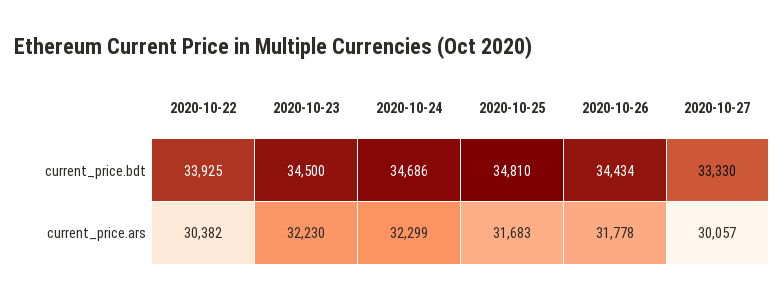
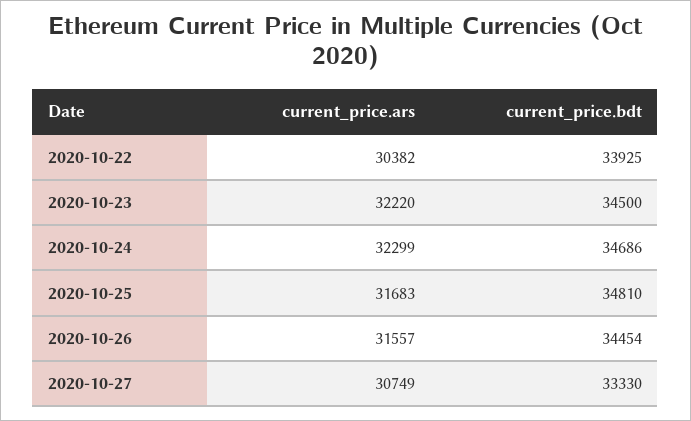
  {
    "2020-10-22": {
      "current_price.bdt": 33925,
      "current_price.ars": 30382
    },
    "2020-10-23": {
      "current_price.bdt": 34500,
-     "current_price.ars": 32230
+     "current_price.ars": 32220
    },
    "2020-10-24": {
      "current_price.bdt": 34686,
      "current_price.ars": 32299
    },
    "2020-10-25": {
      "current_price.bdt": 34810,
      "current_price.ars": 31683
    },
    "2020-10-26": {
-     "current_price.bdt": 34434,
+     "current_price.bdt": 34454,
-     "current_price.ars": 31778
+     "current_price.ars": 31557
    },
    "2020-10-27": {
      "current_price.bdt": 33330,
-     "current_price.ars": 30057
+     "current_price.ars": 30749
    }
  }

